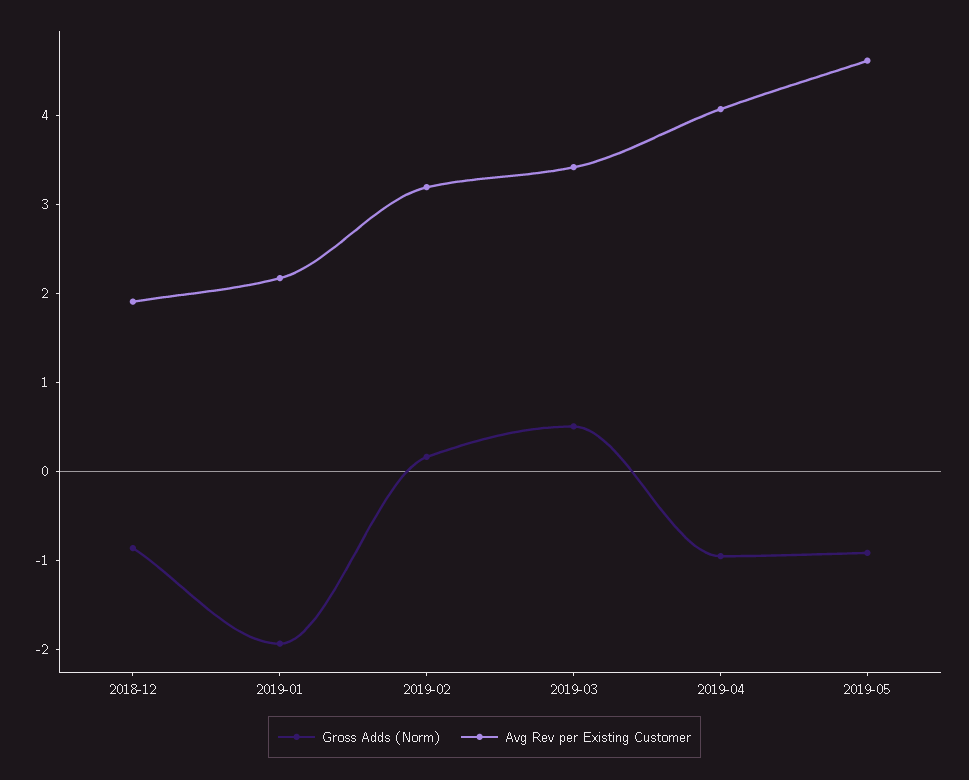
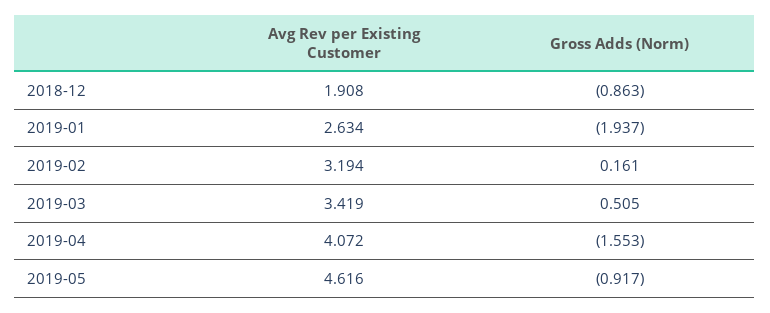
  {
    "Gross Adds (Norm)": {
      "2018-12": -0.863,
      "2019-01": -1.937,
      "2019-02": 0.161,
      "2019-03": 0.505,
-     "2019-04": -1,
+     "2019-04": -1.553,
      "2019-05": -0.917
    },
    "Avg Rev per Existing Customer": {
      "2018-12": 1.908,
-     "2019-01": 2.2,
+     "2019-01": 2.634,
      "2019-02": 3.194,
      "2019-03": 3.419,
      "2019-04": 4.072,
      "2019-05": 4.616
    }
  }

